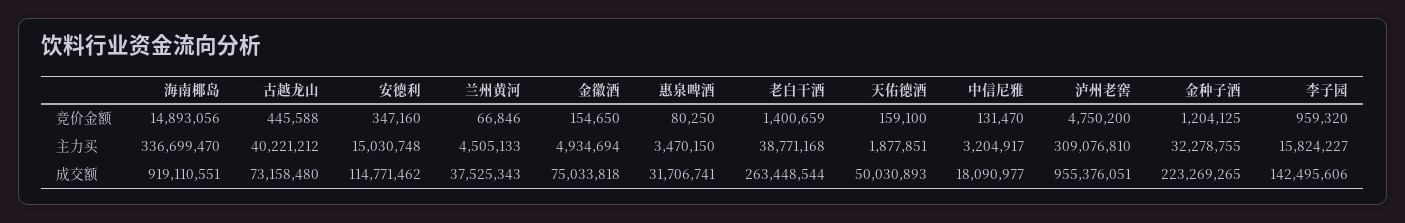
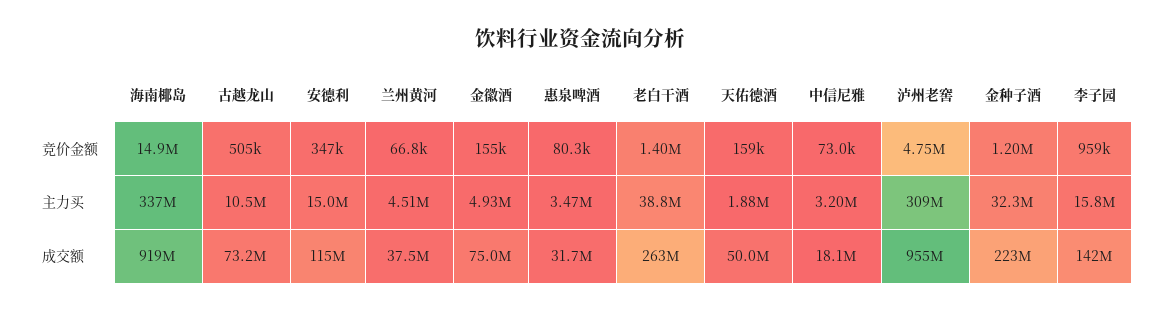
  {
    "海南椰岛": {
      "竞价金额": 14893056,
      "主力买": 336699470,
      "成交额": 919110551
    },
    "古越龙山": {
-     "竞价金额": 445588,
+     "竞价金额": 505000,
-     "主力买": 40221212,
+     "主力买": 10500000,
      "成交额": 73158480
    },
    "安德利": {
      "竞价金额": 347160,
      "主力买": 15030748,
      "成交额": 114771462
    },
    "兰州黄河": {
      "竞价金额": 66846,
      "主力买": 4505133,
      "成交额": 37525343
    },
    "金徽酒": {
      "竞价金额": 154650,
      "主力买": 4934694,
      "成交额": 75033818
    },
    "惠泉啤酒": {
      "竞价金额": 80250,
      "主力买": 3470150,
      "成交额": 31706741
    },
    "老白干酒": {
      "竞价金额": 1400659,
      "主力买": 38771168,
      "成交额": 263448544
    },
    "天佑德酒": {
      "竞价金额": 159100,
      "主力买": 1877851,
      "成交额": 50030893
    },
    "中信尼雅": {
-     "竞价金额": 131470,
+     "竞价金额": 73000,
      "主力买": 3204917,
      "成交额": 18090977
    },
    "泸州老窖": {
      "竞价金额": 4750200,
      "主力买": 309076810,
      "成交额": 955376051
    },
    "金种子酒": {
      "竞价金额": 1204125,
      "主力买": 32278755,
      "成交额": 223269265
    },
    "李子园": {
      "竞价金额": 959320,
      "主力买": 15824227,
      "成交额": 142495606
    }
  }

